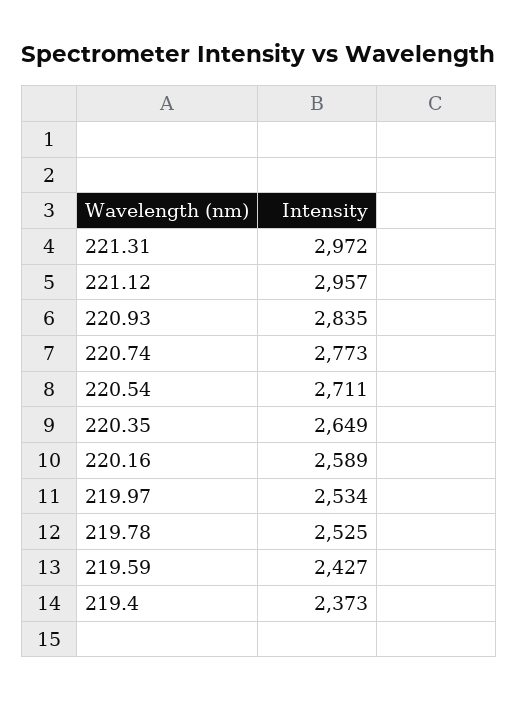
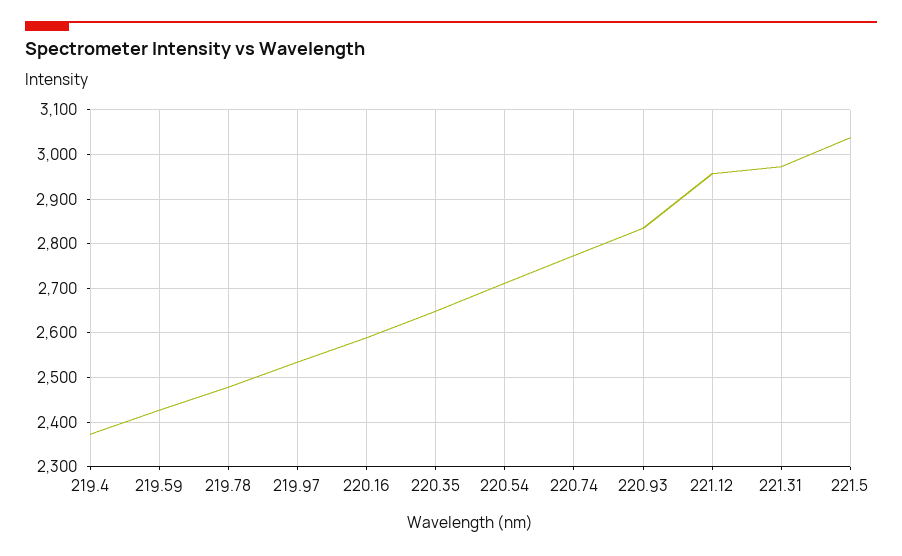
  {
    "221.31": 2972,
    "221.12": 2957,
    "220.93": 2835,
    "220.74": 2773,
    "220.54": 2711,
    "220.35": 2649,
    "220.16": 2589,
    "219.97": 2534,
-   "219.78": 2525,
+   "219.78": 2480,
    "219.59": 2427,
-   "219.4": 2373
+   "219.4": 2373,
+   "221.5": 3040
  }

